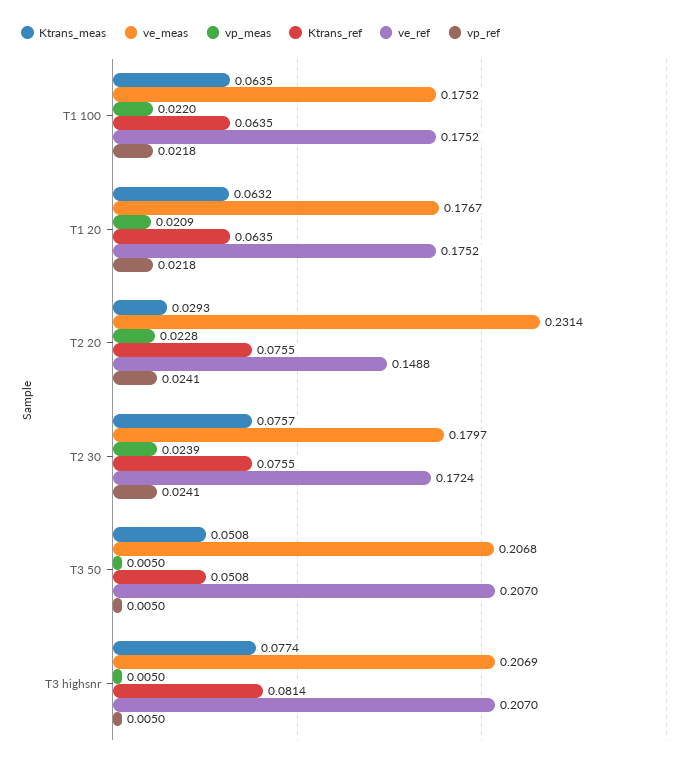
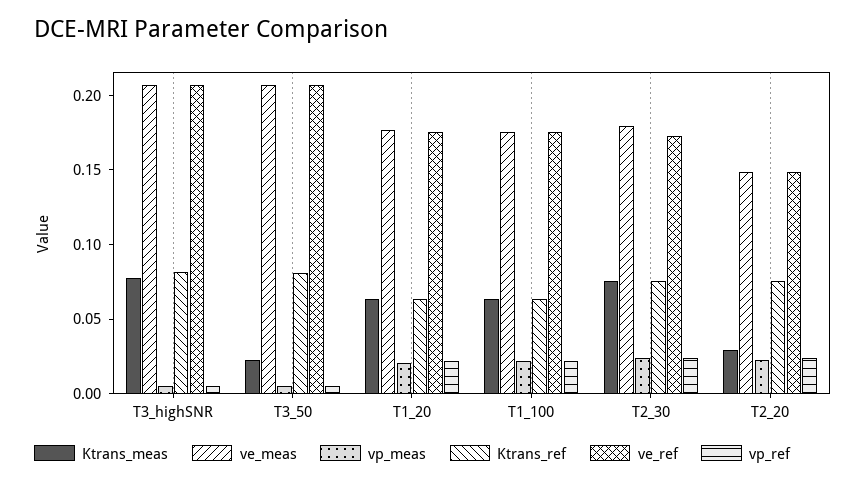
  {
    "Ktrans_meas": {
      "T1 100": 0.0635,
      "T1 20": 0.0632,
      "T2 20": 0.0293,
      "T2 30": 0.0757,
-     "T3 50": 0.0508,
+     "T3 50": 0.02,
      "T3 highsnr": 0.0774
    },
    "ve_meas": {
      "T1 100": 0.1752,
      "T1 20": 0.1767,
-     "T2 20": 0.2314,
+     "T2 20": 0.15,
      "T2 30": 0.1797,
      "T3 50": 0.2068,
      "T3 highsnr": 0.2069
    },
    "vp_meas": {
      "T1 100": 0.022,
      "T1 20": 0.0209,
      "T2 20": 0.0228,
      "T2 30": 0.0239,
      "T3 50": 0.005,
      "T3 highsnr": 0.005
    },
    "Ktrans_ref": {
      "T1 100": 0.0635,
      "T1 20": 0.0635,
      "T2 20": 0.0755,
      "T2 30": 0.0755,
-     "T3 50": 0.0508,
+     "T3 50": 0.08,
      "T3 highsnr": 0.0814
    },
    "ve_ref": {
      "T1 100": 0.1752,
      "T1 20": 0.1752,
      "T2 20": 0.1488,
      "T2 30": 0.1724,
      "T3 50": 0.207,
      "T3 highsnr": 0.207
    },
    "vp_ref": {
      "T1 100": 0.0218,
      "T1 20": 0.0218,
      "T2 20": 0.0241,
      "T2 30": 0.0241,
      "T3 50": 0.005,
      "T3 highsnr": 0.005
    }
  }

